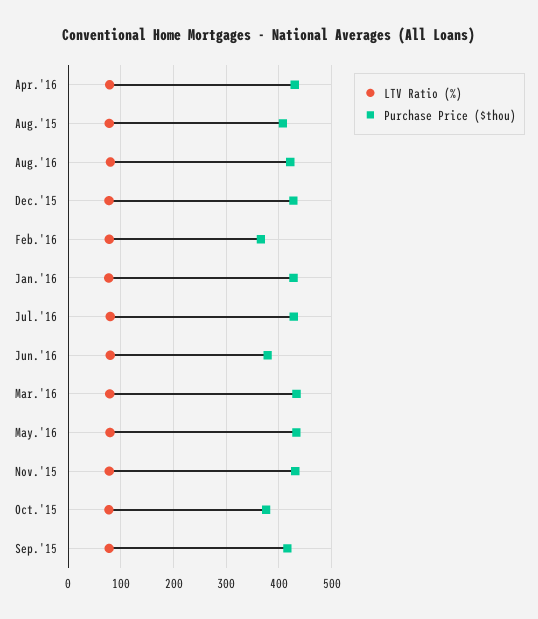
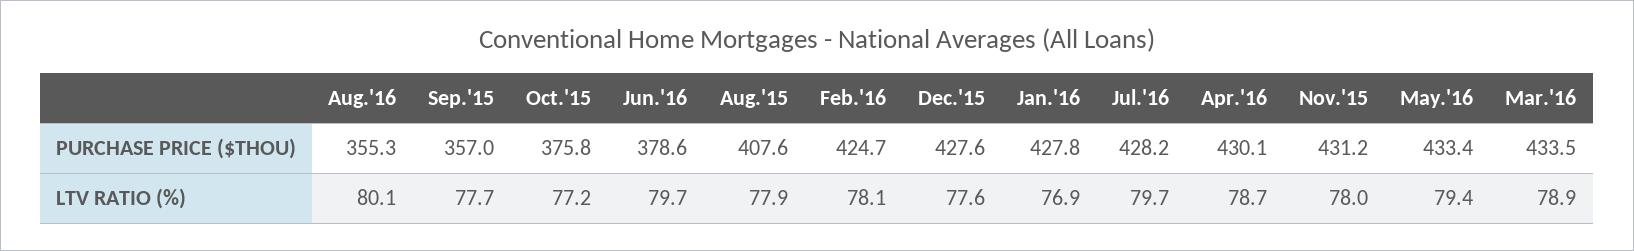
  {
    "LTV Ratio (%)": {
      "Apr.'16": 78.7,
      "Aug.'15": 77.9,
      "Aug.'16": 80.1,
      "Dec.'15": 77.6,
      "Feb.'16": 78.1,
      "Jan.'16": 76.9,
      "Jul.'16": 79.7,
      "Jun.'16": 79.7,
      "Mar.'16": 78.9,
      "May.'16": 79.4,
      "Nov.'15": 78,
      "Oct.'15": 77.2,
      "Sep.'15": 77.7
    },
    "Purchase Price ($thou)": {
      "Apr.'16": 430.1,
      "Aug.'15": 407.6,
-     "Aug.'16": 420,
+     "Aug.'16": 355.3,
      "Dec.'15": 427.6,
-     "Feb.'16": 360,
+     "Feb.'16": 424.7,
      "Jan.'16": 427.8,
      "Jul.'16": 428.2,
      "Jun.'16": 378.6,
      "Mar.'16": 433.5,
      "May.'16": 433.4,
      "Nov.'15": 431.2,
      "Oct.'15": 375.8,
-     "Sep.'15": 420
+     "Sep.'15": 357
    }
  }

